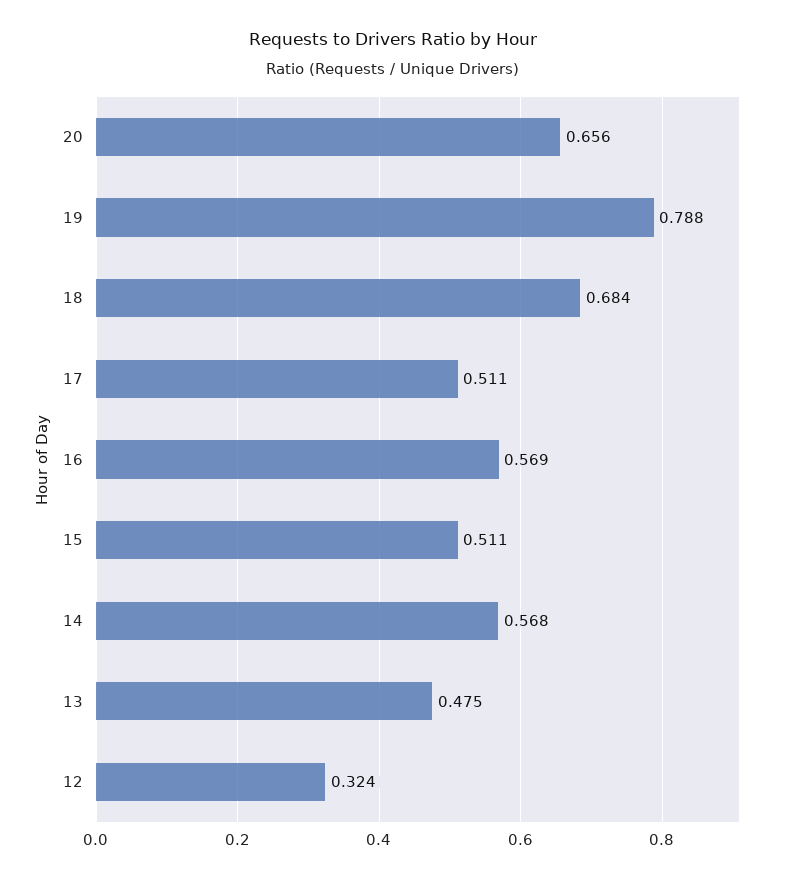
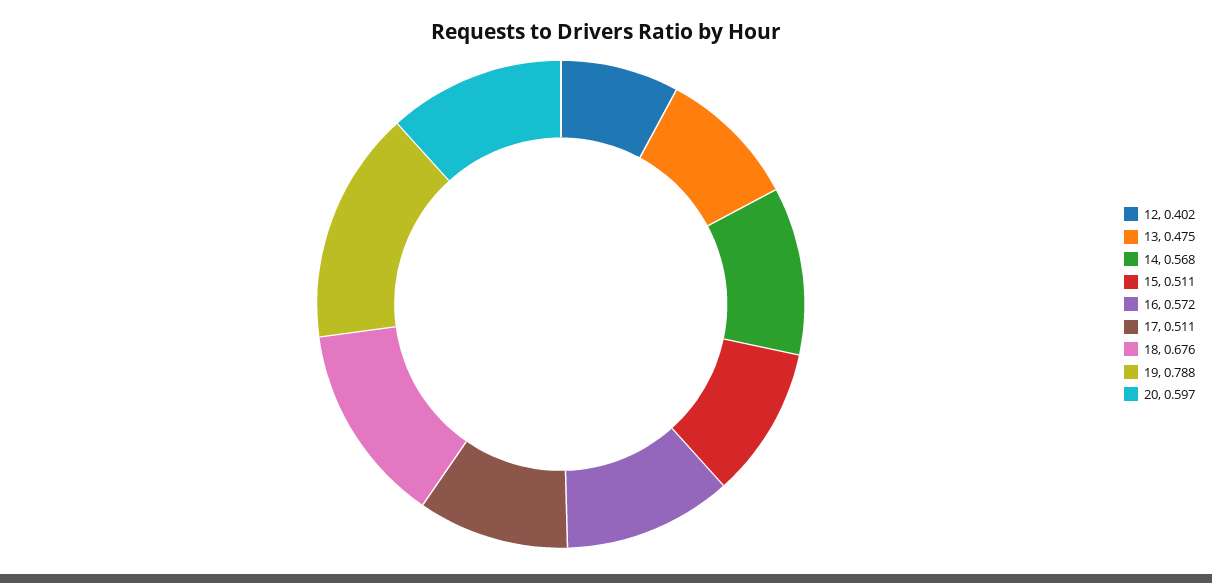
  {
-   "20": 0.656,
+   "20": 0.597,
    "19": 0.788,
-   "18": 0.684,
+   "18": 0.676,
    "17": 0.511,
-   "16": 0.569,
+   "16": 0.572,
    "15": 0.511,
    "14": 0.568,
    "13": 0.475,
-   "12": 0.324
+   "12": 0.402
  }

